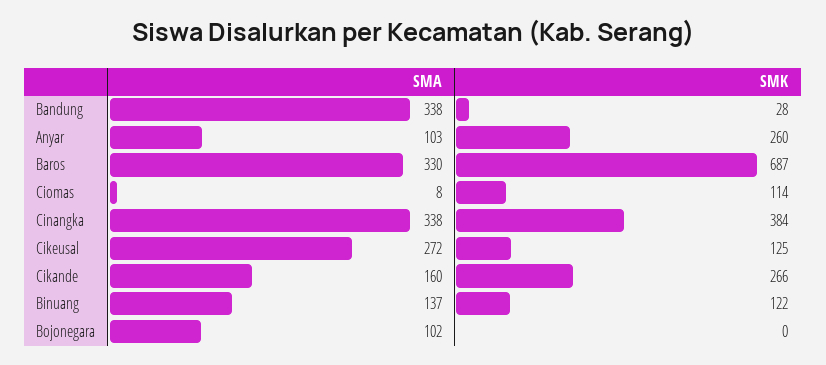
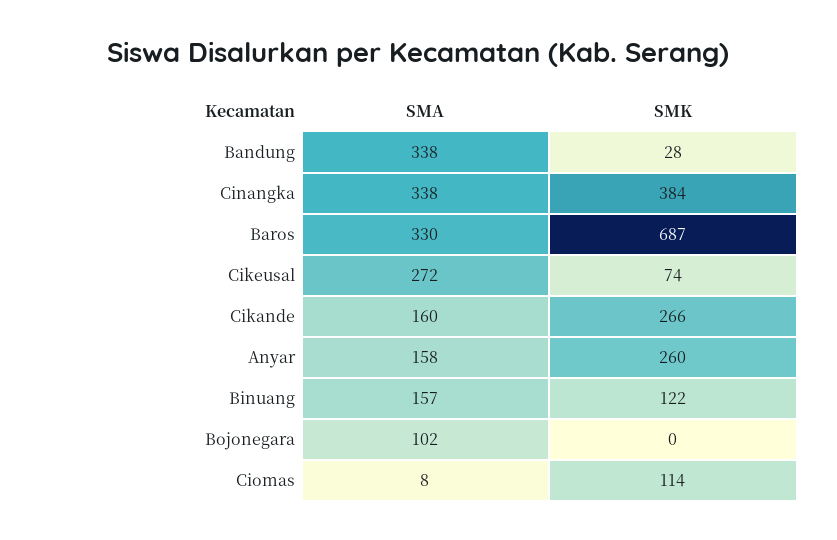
  {
    "SMA": {
      "Bandung": 338,
-     "Anyar": 103,
+     "Anyar": 158,
      "Baros": 330,
      "Ciomas": 8,
      "Cinangka": 338,
      "Cikeusal": 272,
      "Cikande": 160,
-     "Binuang": 137,
+     "Binuang": 157,
      "Bojonegara": 102
    },
    "SMK": {
      "Bandung": 28,
      "Anyar": 260,
      "Baros": 687,
      "Ciomas": 114,
      "Cinangka": 384,
-     "Cikeusal": 125,
+     "Cikeusal": 74,
      "Cikande": 266,
      "Binuang": 122,
      "Bojonegara": 0
    }
  }

